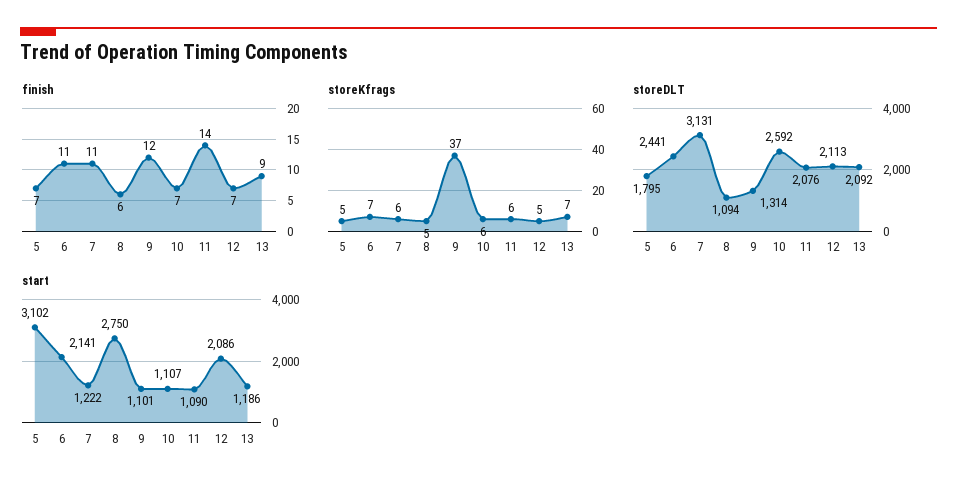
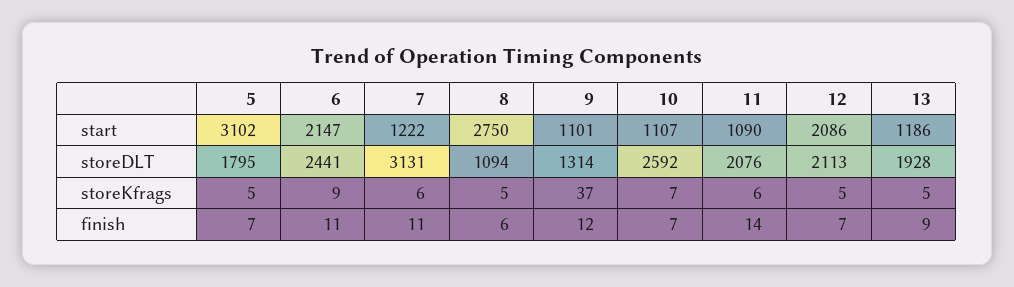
  {
    "finish": {
      "5": 7,
      "6": 11,
      "7": 11,
      "8": 6,
      "9": 12,
      "10": 7,
      "11": 14,
      "12": 7,
      "13": 9
    },
    "storeKfrags": {
      "5": 5,
-     "6": 7,
+     "6": 9,
      "7": 6,
      "8": 5,
      "9": 37,
-     "10": 6,
+     "10": 7,
      "11": 6,
      "12": 5,
-     "13": 7
+     "13": 5
    },
    "storeDLT": {
      "5": 1795,
      "6": 2441,
      "7": 3131,
      "8": 1094,
      "9": 1314,
      "10": 2592,
      "11": 2076,
      "12": 2113,
-     "13": 2092
+     "13": 1928
    },
    "start": {
      "5": 3102,
-     "6": 2141,
+     "6": 2147,
      "7": 1222,
      "8": 2750,
      "9": 1101,
      "10": 1107,
      "11": 1090,
      "12": 2086,
      "13": 1186
    }
  }

